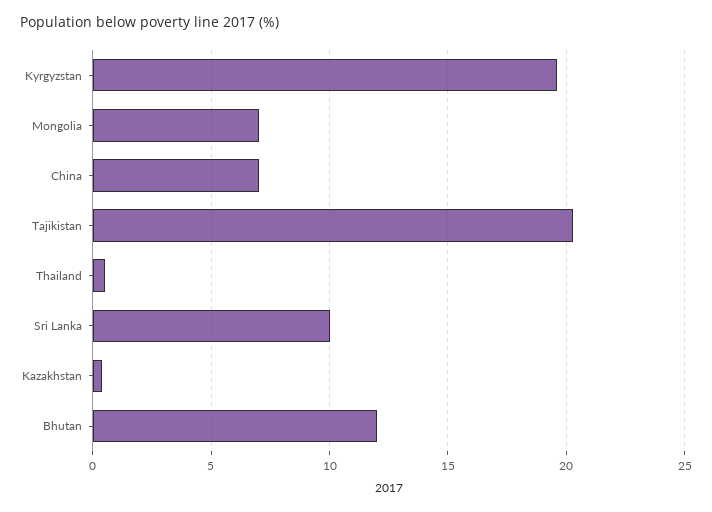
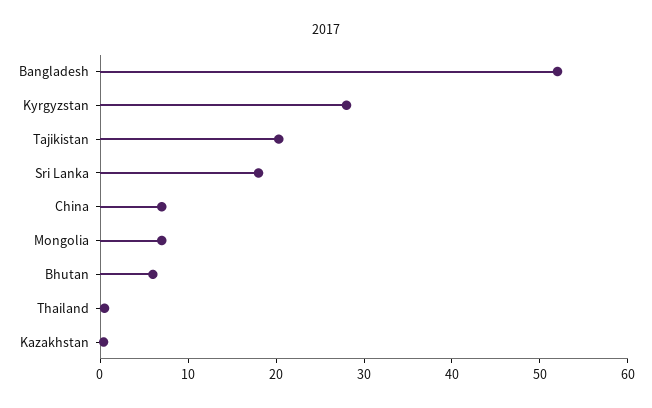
  {
-   "Kyrgyzstan": 19.5,
+   "Kyrgyzstan": 28,
    "Mongolia": 7,
    "China": 7,
    "Tajikistan": 20.5,
    "Thailand": 0.5,
-   "Sri Lanka": 10,
+   "Sri Lanka": 18,
    "Kazakhstan": 0.5,
-   "Bhutan": 12
+   "Bhutan": 6,
+   "Bangladesh": 52
  }

